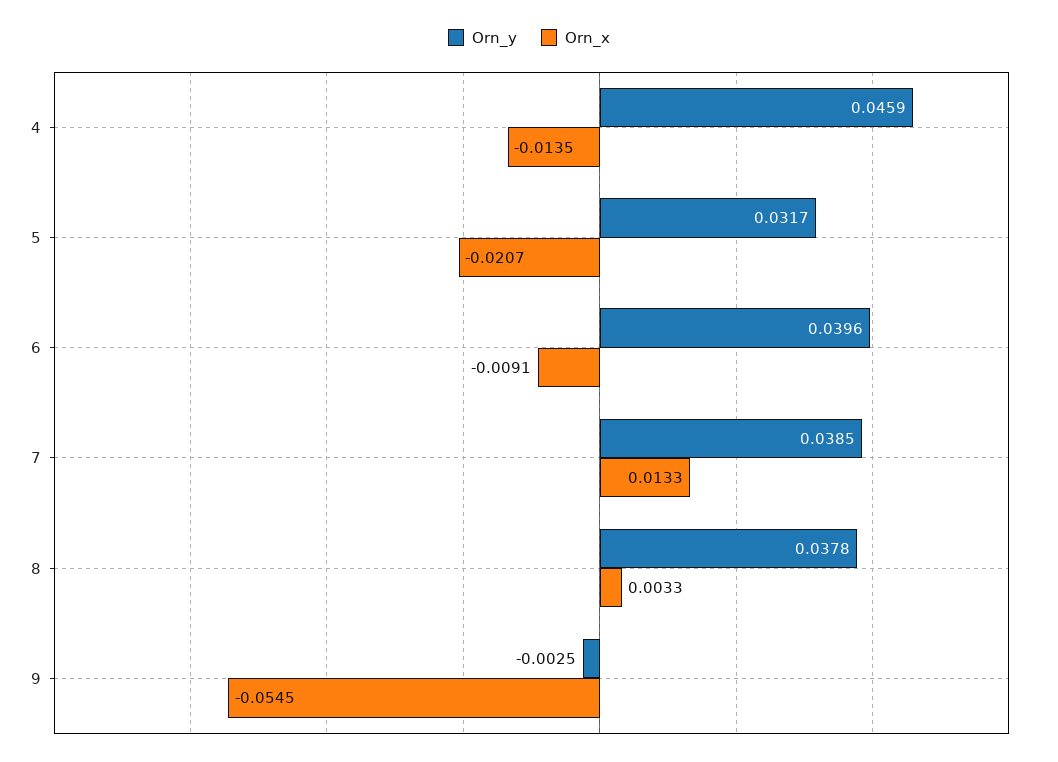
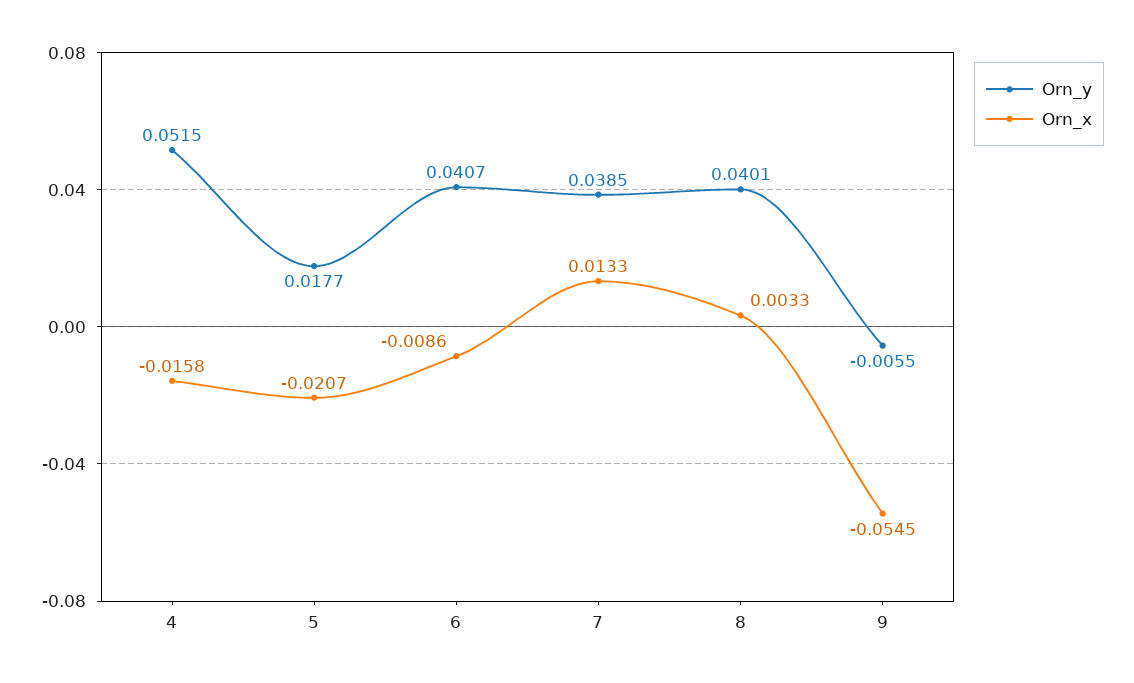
  {
    "Orn_y": {
-     "4": 0.0459,
+     "4": 0.0515,
-     "5": 0.0317,
+     "5": 0.0177,
-     "6": 0.0396,
+     "6": 0.0407,
      "7": 0.0385,
-     "8": 0.0378,
+     "8": 0.0401,
-     "9": -0.0025
+     "9": -0.0055
    },
    "Orn_x": {
-     "4": -0.0135,
+     "4": -0.0158,
      "5": -0.0207,
-     "6": -0.0091,
+     "6": -0.0086,
      "7": 0.0133,
      "8": 0.0033,
      "9": -0.0545
    }
  }

